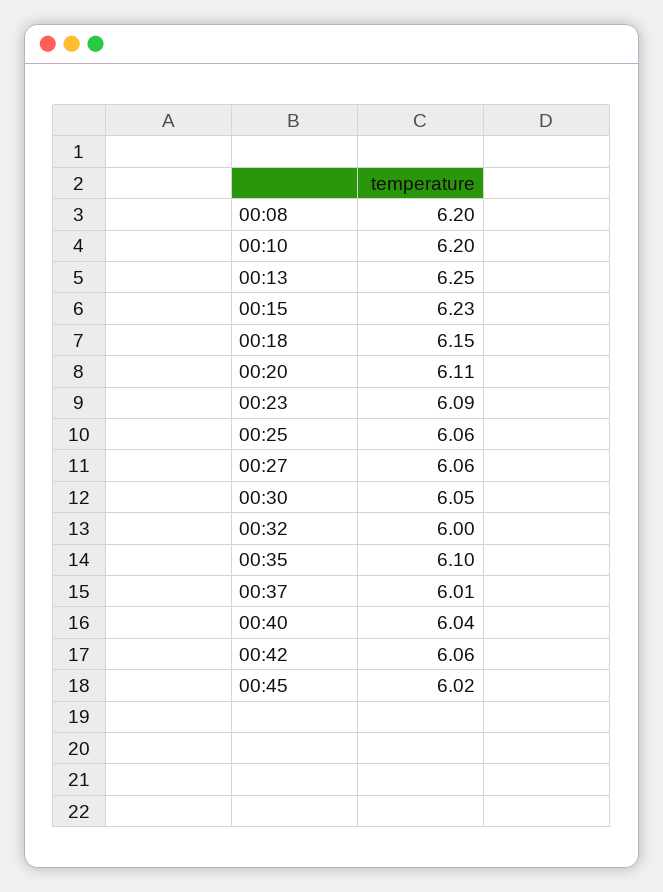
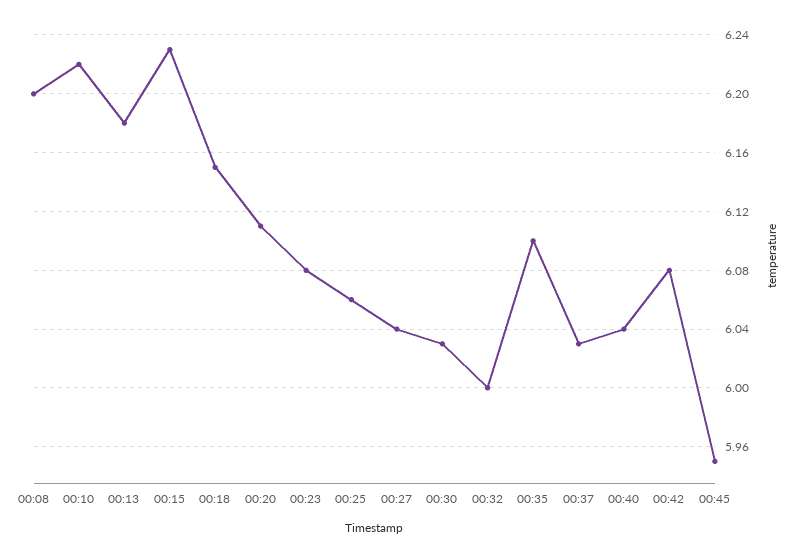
  {
    "00:08": 6.2,
-   "00:10": 6.2,
+   "00:10": 6.22,
-   "00:13": 6.25,
+   "00:13": 6.18,
    "00:15": 6.23,
    "00:18": 6.15,
    "00:20": 6.11,
-   "00:23": 6.09,
+   "00:23": 6.08,
    "00:25": 6.06,
-   "00:27": 6.06,
+   "00:27": 6.04,
-   "00:30": 6.05,
+   "00:30": 6.03,
    "00:32": 6,
    "00:35": 6.1,
-   "00:37": 6.01,
+   "00:37": 6.03,
    "00:40": 6.04,
-   "00:42": 6.06,
+   "00:42": 6.08,
-   "00:45": 6.02
+   "00:45": 5.95
  }

